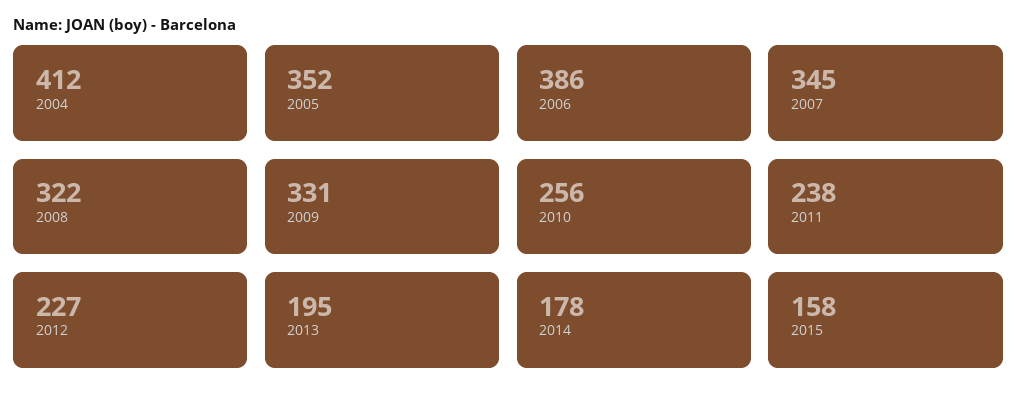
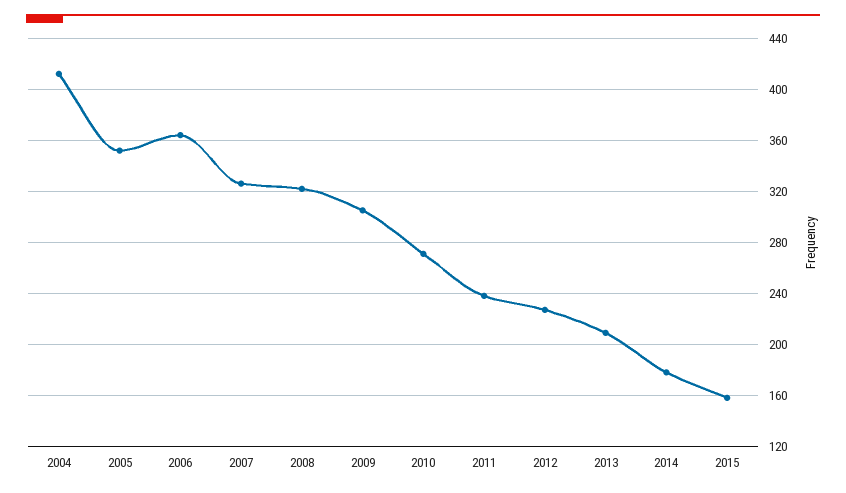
  {
    "2004": 412,
    "2005": 352,
-   "2006": 386,
+   "2006": 365,
-   "2007": 345,
+   "2007": 325,
    "2008": 322,
-   "2009": 331,
+   "2009": 305,
-   "2010": 256,
+   "2010": 270,
    "2011": 238,
    "2012": 227,
-   "2013": 195,
+   "2013": 210,
    "2014": 178,
    "2015": 158
  }

